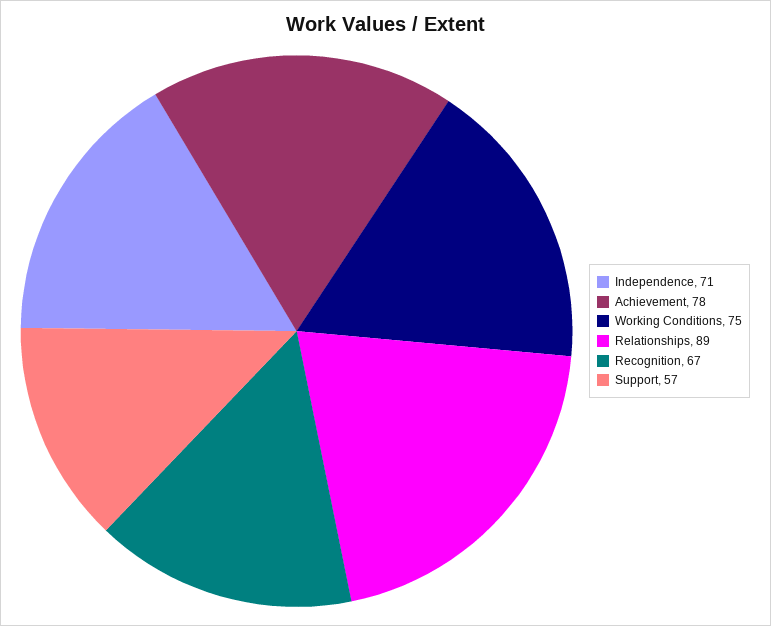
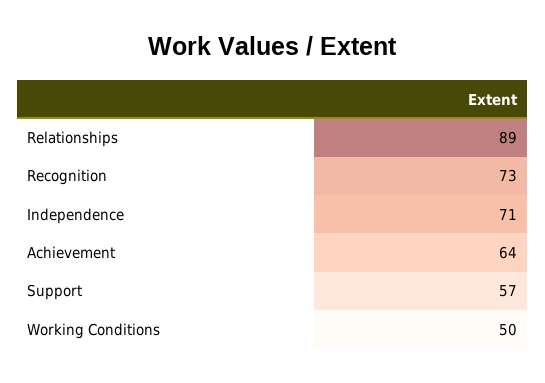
  {
    "Independence": 71,
-   "Achievement": 78,
+   "Achievement": 64,
-   "Working Conditions": 75,
+   "Working Conditions": 50,
    "Relationships": 89,
-   "Recognition": 67,
+   "Recognition": 73,
    "Support": 57
  }

